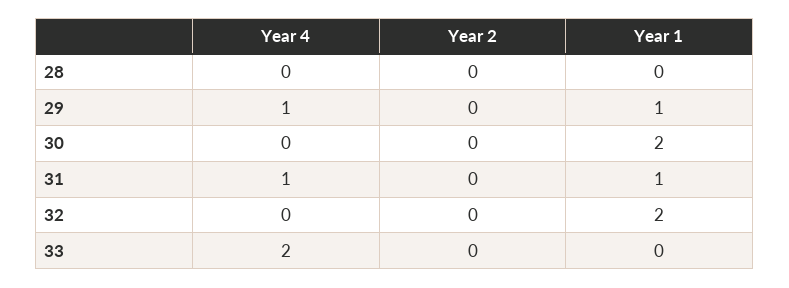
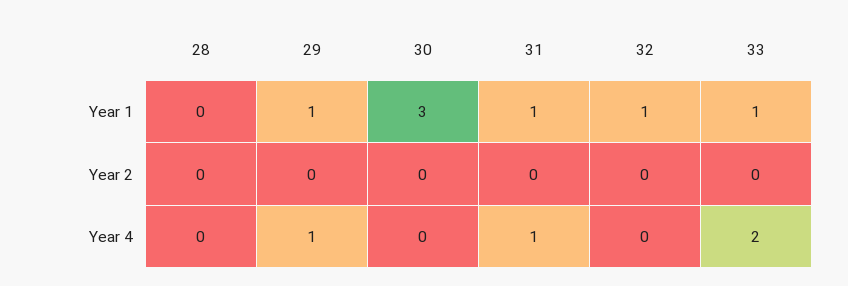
  {
    "Year 4": {
      "28": 0,
      "29": 1,
      "30": 0,
      "31": 1,
      "32": 0,
      "33": 2
    },
    "Year 2": {
      "28": 0,
      "29": 0,
      "30": 0,
      "31": 0,
      "32": 0,
      "33": 0
    },
    "Year 1": {
      "28": 0,
      "29": 1,
-     "30": 2,
+     "30": 3,
      "31": 1,
-     "32": 2,
+     "32": 1,
-     "33": 0
+     "33": 1
    }
  }

